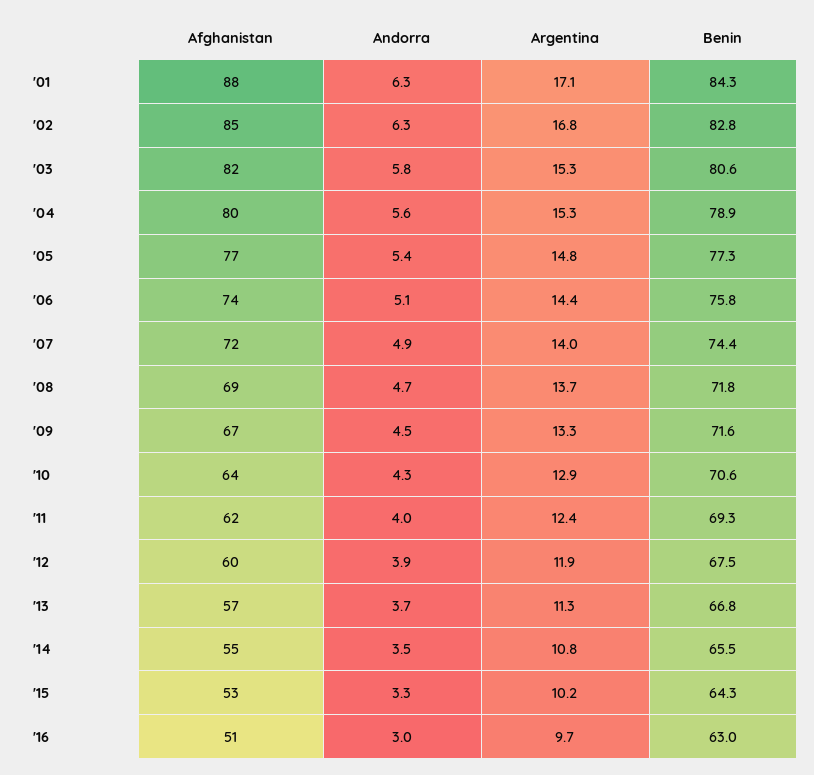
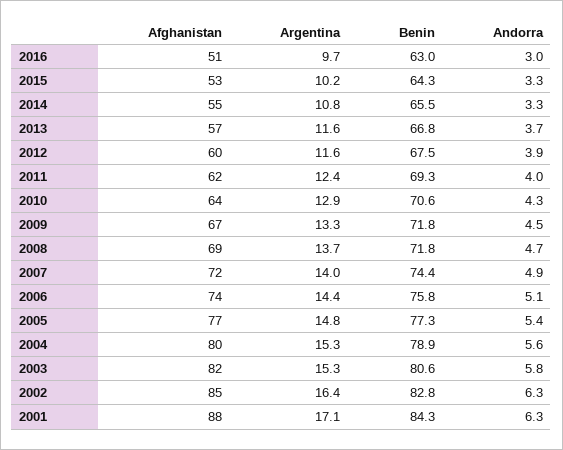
  {
    "Afghanistan": {
      "'01": 88,
      "'02": 85,
      "'03": 82,
      "'04": 80,
      "'05": 77,
      "'06": 74,
      "'07": 72,
      "'08": 69,
      "'09": 67,
      "'10": 64,
      "'11": 62,
      "'12": 60,
      "'13": 57,
      "'14": 55,
      "'15": 53,
      "'16": 51
    },
    "Andorra": {
      "'01": 6.3,
      "'02": 6.3,
      "'03": 5.8,
      "'04": 5.6,
      "'05": 5.4,
      "'06": 5.1,
      "'07": 4.9,
      "'08": 4.7,
      "'09": 4.5,
      "'10": 4.3,
      "'11": 4,
      "'12": 3.9,
      "'13": 3.7,
-     "'14": 3.5,
+     "'14": 3.3,
      "'15": 3.3,
      "'16": 3
    },
    "Argentina": {
      "'01": 17.1,
-     "'02": 16.8,
+     "'02": 16.4,
      "'03": 15.3,
      "'04": 15.3,
      "'05": 14.8,
      "'06": 14.4,
      "'07": 14,
      "'08": 13.7,
      "'09": 13.3,
      "'10": 12.9,
      "'11": 12.4,
-     "'12": 11.9,
+     "'12": 11.6,
-     "'13": 11.3,
+     "'13": 11.6,
      "'14": 10.8,
      "'15": 10.2,
      "'16": 9.7
    },
    "Benin": {
      "'01": 84.3,
      "'02": 82.8,
      "'03": 80.6,
      "'04": 78.9,
      "'05": 77.3,
      "'06": 75.8,
      "'07": 74.4,
      "'08": 71.8,
-     "'09": 71.6,
+     "'09": 71.8,
      "'10": 70.6,
      "'11": 69.3,
      "'12": 67.5,
      "'13": 66.8,
      "'14": 65.5,
      "'15": 64.3,
      "'16": 63
    }
  }

